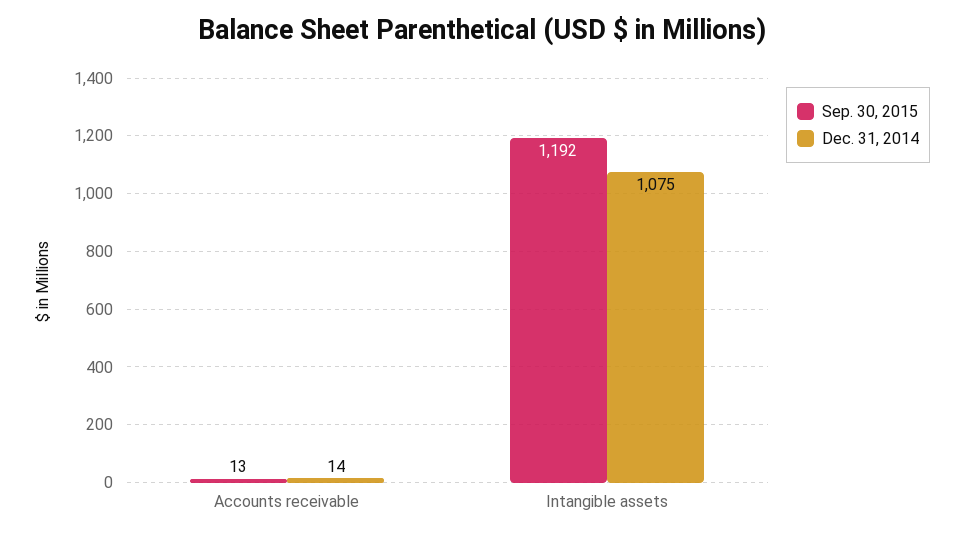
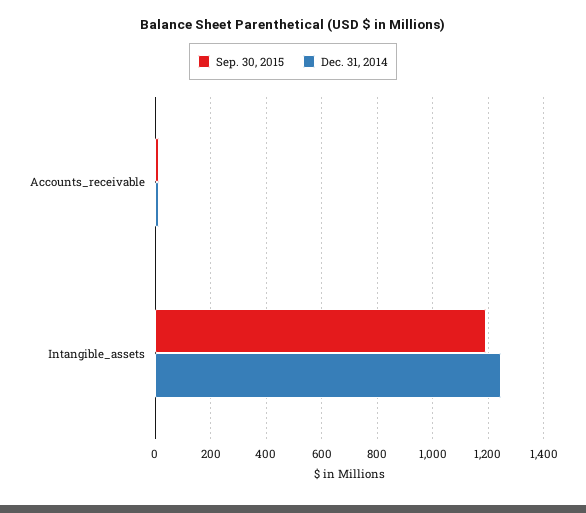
  {
    "Sep. 30, 2015": {
      "Accounts receivable": 13,
      "Intangible assets": 1192
    },
    "Dec. 31, 2014": {
      "Accounts receivable": 14,
-     "Intangible assets": 1075
+     "Intangible assets": 1250
    }
  }

